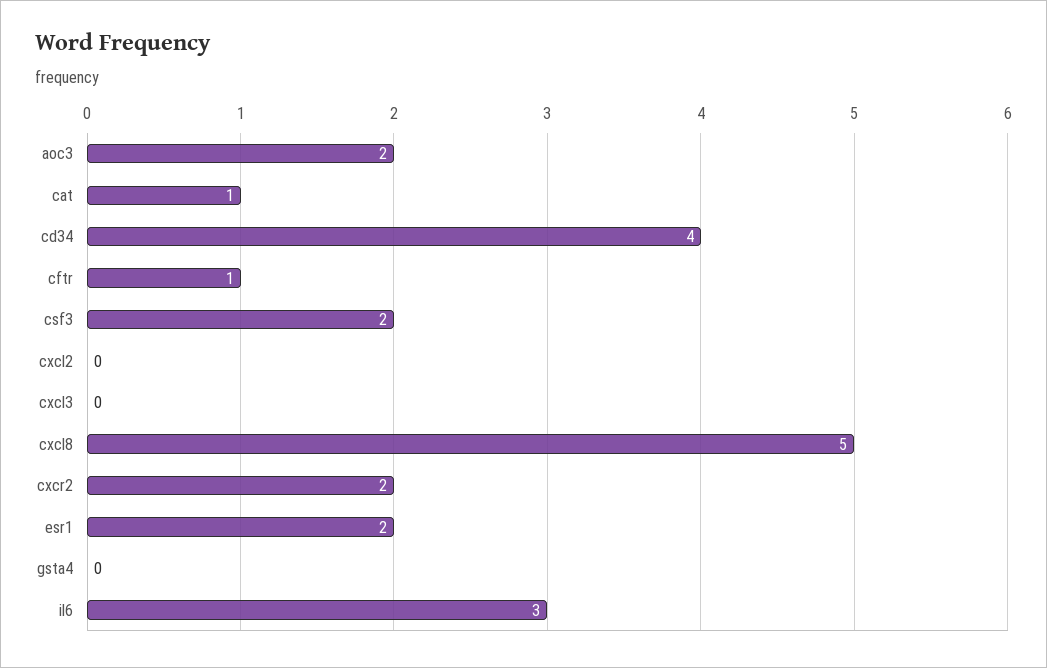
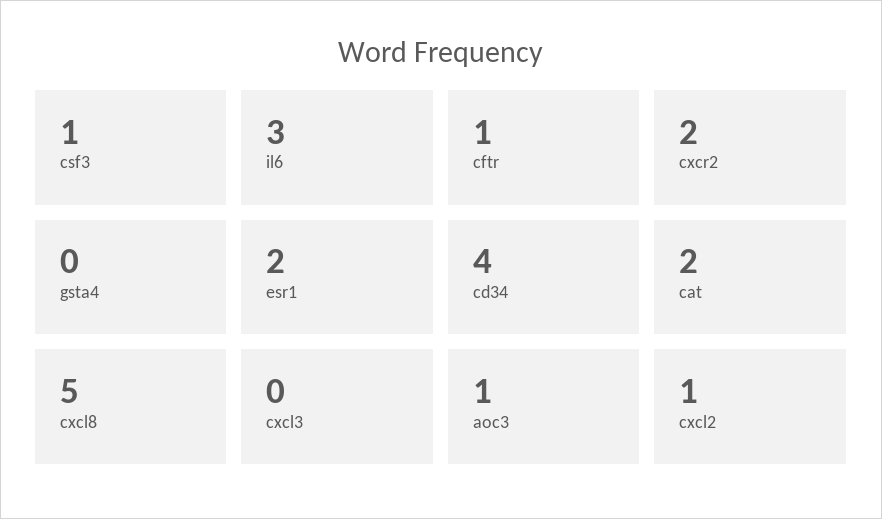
  {
-   "aoc3": 2,
+   "aoc3": 1,
-   "cat": 1,
+   "cat": 2,
    "cd34": 4,
    "cftr": 1,
-   "csf3": 2,
+   "csf3": 1,
-   "cxcl2": 0,
+   "cxcl2": 1,
    "cxcl3": 0,
    "cxcl8": 5,
    "cxcr2": 2,
    "esr1": 2,
    "gsta4": 0,
    "il6": 3
  }

